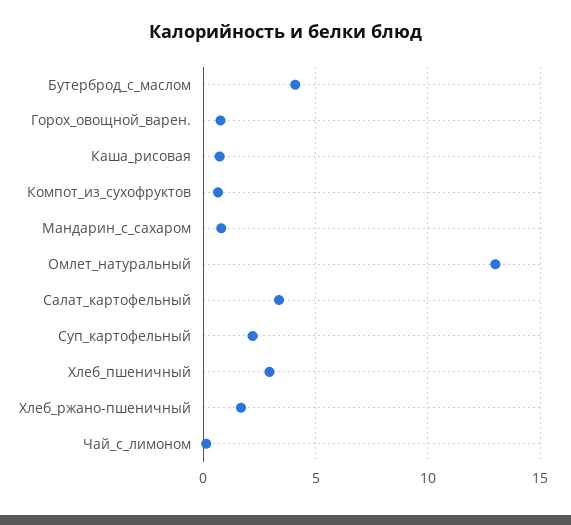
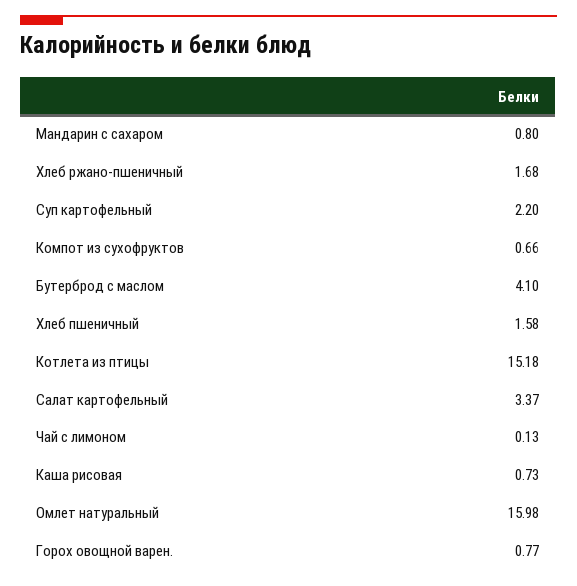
  {
    "Бутерброд_с_маслом": 4.1,
    "Горох_овощной_варен.": 0.77,
    "Каша_рисовая": 0.73,
    "Компот_из_сухофруктов": 0.66,
    "Мандарин_с_сахаром": 0.8,
-   "Омлет_натуральный": 13,
+   "Омлет_натуральный": 15.98,
    "Салат_картофельный": 3.37,
    "Суп_картофельный": 2.2,
-   "Хлеб_пшеничный": 3,
+   "Хлеб_пшеничный": 1.58,
    "Хлеб_ржано-пшеничный": 1.68,
-   "Чай_с_лимоном": 0.13
+   "Чай_с_лимоном": 0.13,
+   "Котлета из птицы": 15.18
  }

